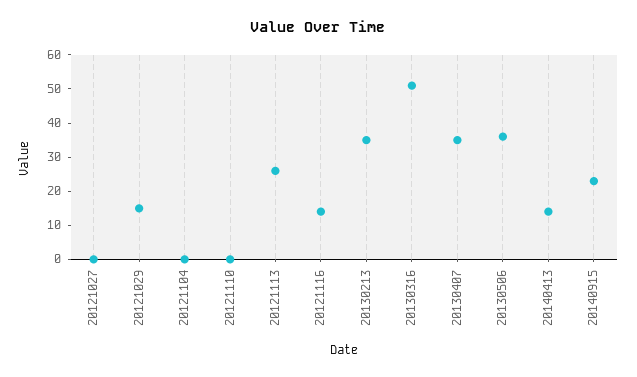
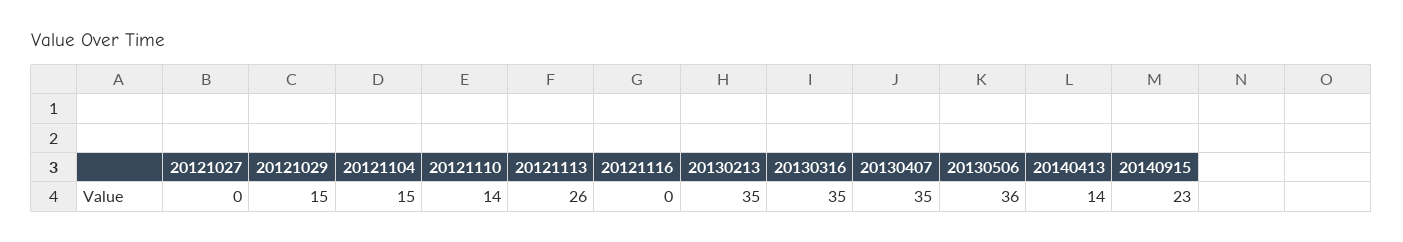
  {
    "20121027": 0,
    "20121029": 15,
-   "20121104": 0,
+   "20121104": 15,
-   "20121110": 0,
+   "20121110": 14,
    "20121113": 26,
-   "20121116": 15,
+   "20121116": 0,
    "20130213": 35,
-   "20130316": 50,
+   "20130316": 35,
    "20130407": 35,
    "20130506": 36,
    "20140413": 14,
    "20140915": 23
  }

